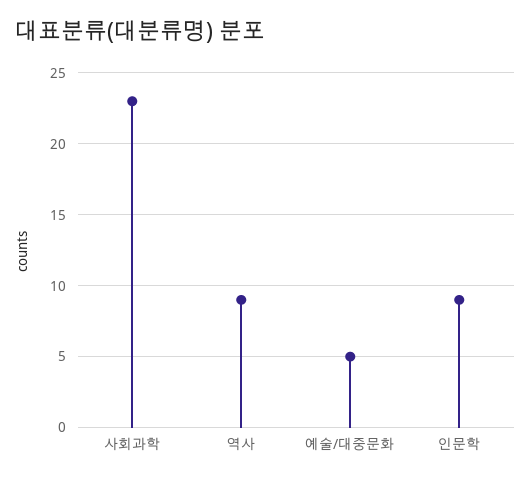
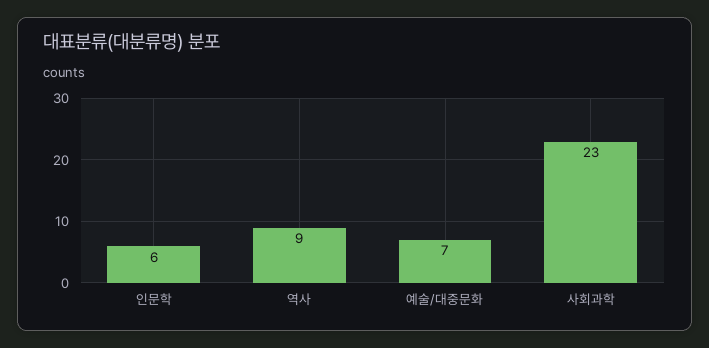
  {
    "사회과학": 23,
    "역사": 9,
-   "예술/대중문화": 5,
+   "예술/대중문화": 7,
-   "인문학": 9
+   "인문학": 6
  }

